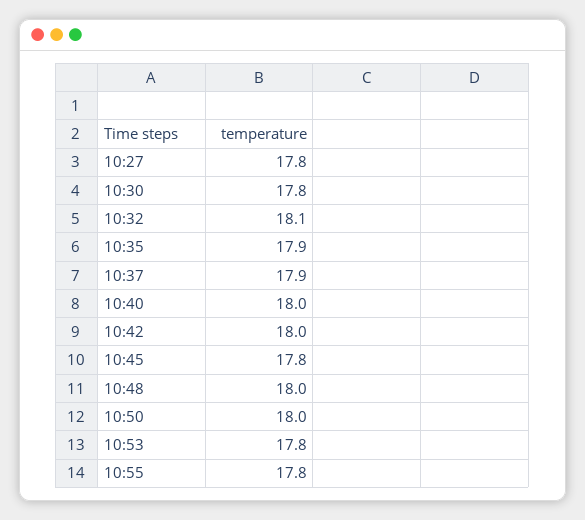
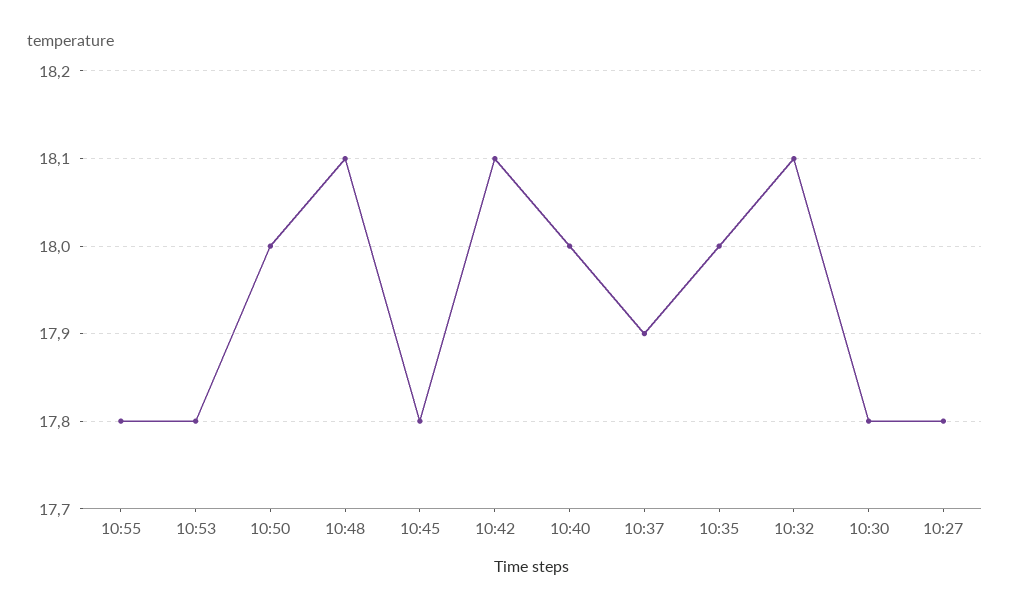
  {
    "10:27": 17.8,
    "10:30": 17.8,
    "10:32": 18.1,
-   "10:35": 17.9,
+   "10:35": 18,
    "10:37": 17.9,
    "10:40": 18,
-   "10:42": 18,
+   "10:42": 18.1,
    "10:45": 17.8,
-   "10:48": 18,
+   "10:48": 18.1,
    "10:50": 18,
    "10:53": 17.8,
    "10:55": 17.8
  }

